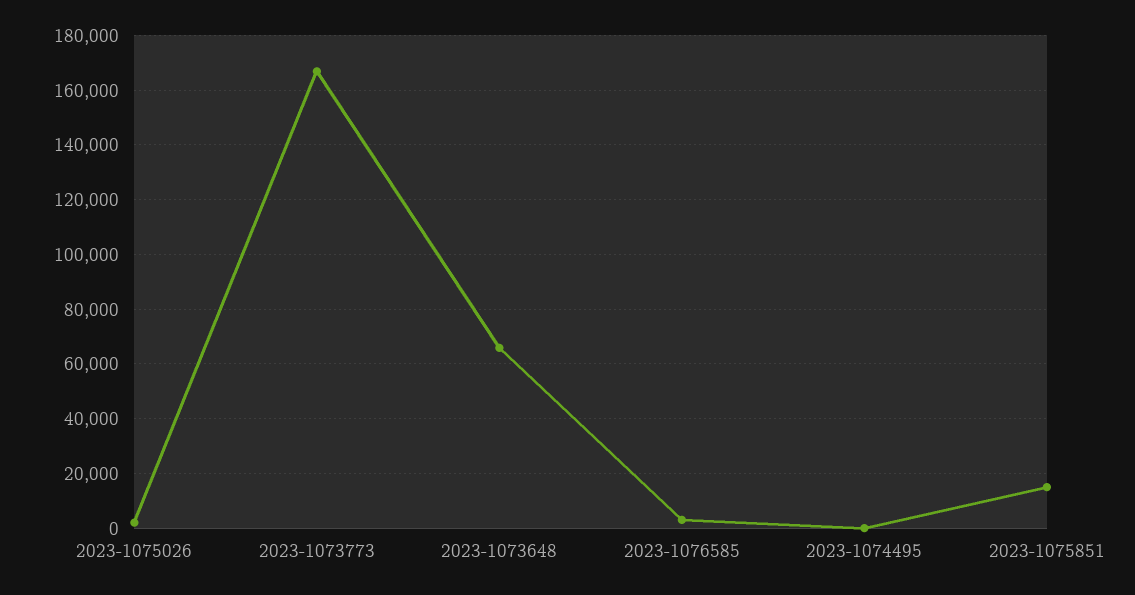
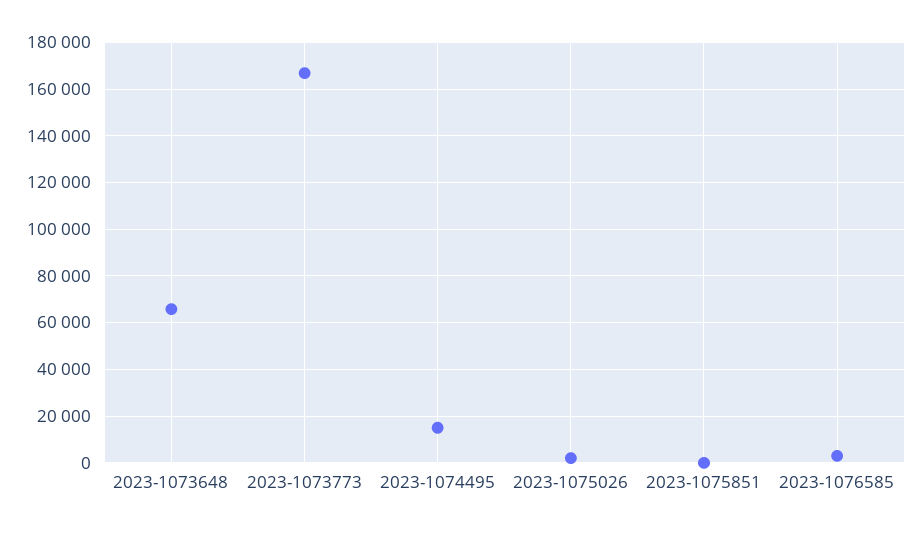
  {
    "2023-1075026": 2500,
    "2023-1073773": 167500,
    "2023-1073648": 65000,
    "2023-1076585": 2500,
-   "2023-1074495": 0,
+   "2023-1074495": 15000,
-   "2023-1075851": 15000
+   "2023-1075851": 0
  }

